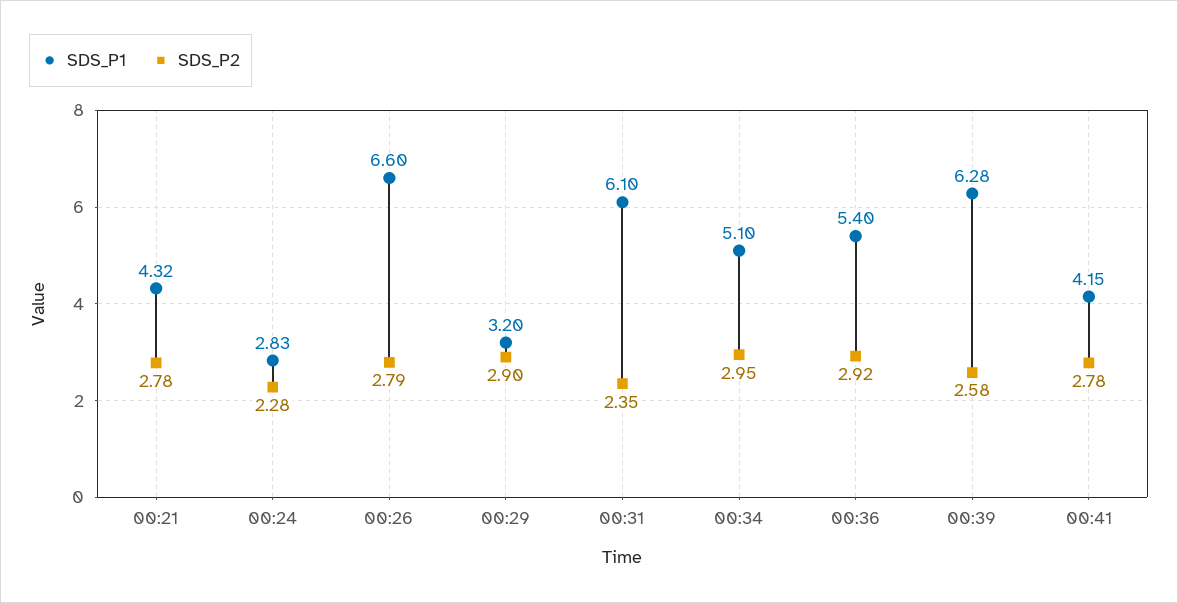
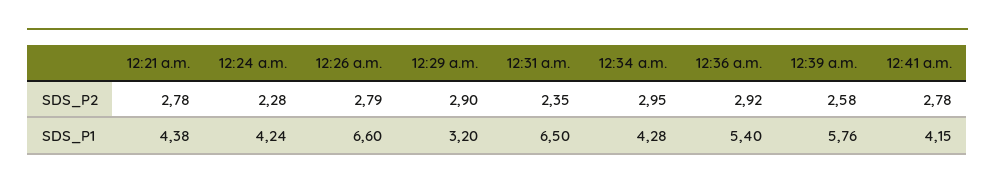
  {
    "SDS_P1": {
-     "00:21": 4.32,
+     "00:21": 4.38,
-     "00:24": 2.83,
+     "00:24": 4.24,
      "00:26": 6.6,
      "00:29": 3.2,
-     "00:31": 6.1,
+     "00:31": 6.5,
-     "00:34": 5.1,
+     "00:34": 4.28,
      "00:36": 5.4,
-     "00:39": 6.28,
+     "00:39": 5.76,
      "00:41": 4.15
    },
    "SDS_P2": {
      "00:21": 2.78,
      "00:24": 2.28,
      "00:26": 2.79,
      "00:29": 2.9,
      "00:31": 2.35,
      "00:34": 2.95,
      "00:36": 2.92,
      "00:39": 2.58,
      "00:41": 2.78
    }
  }

